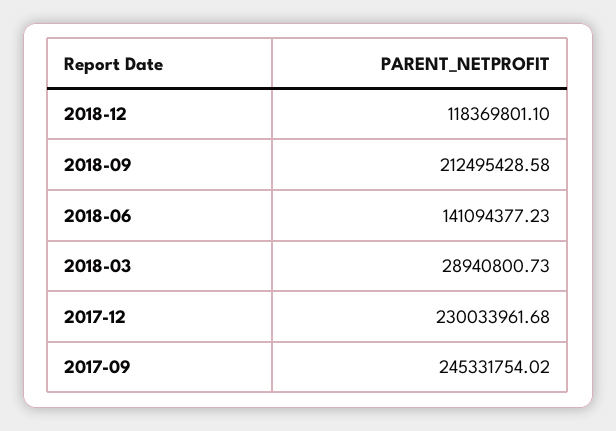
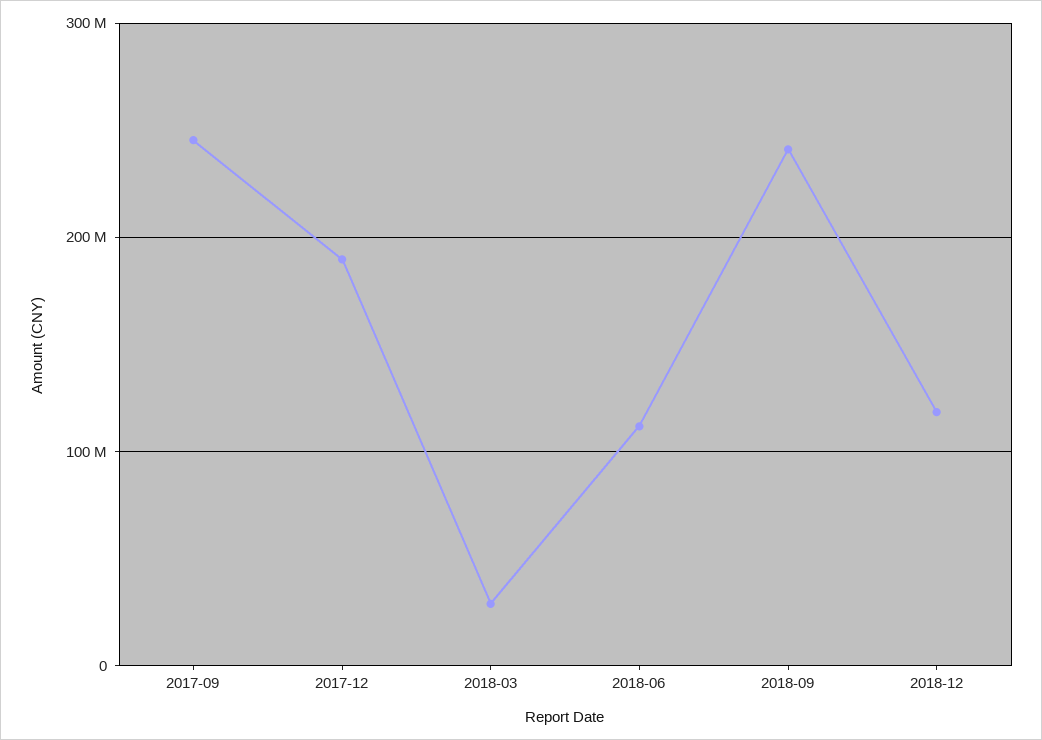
  {
    "2018-12": 118369801.1,
-   "2018-09": 212495428.58,
+   "2018-09": 240000000,
-   "2018-06": 141094377.23,
+   "2018-06": 110000000,
    "2018-03": 28940800.73,
-   "2017-12": 230033961.68,
+   "2017-12": 190000000,
    "2017-09": 245331754.02
  }

